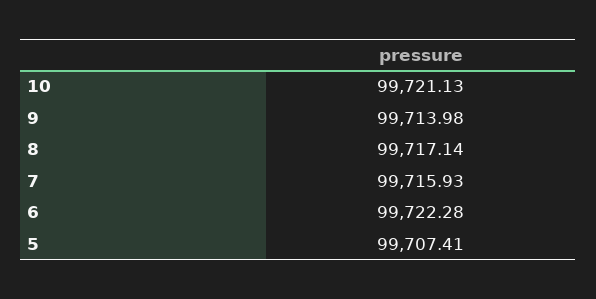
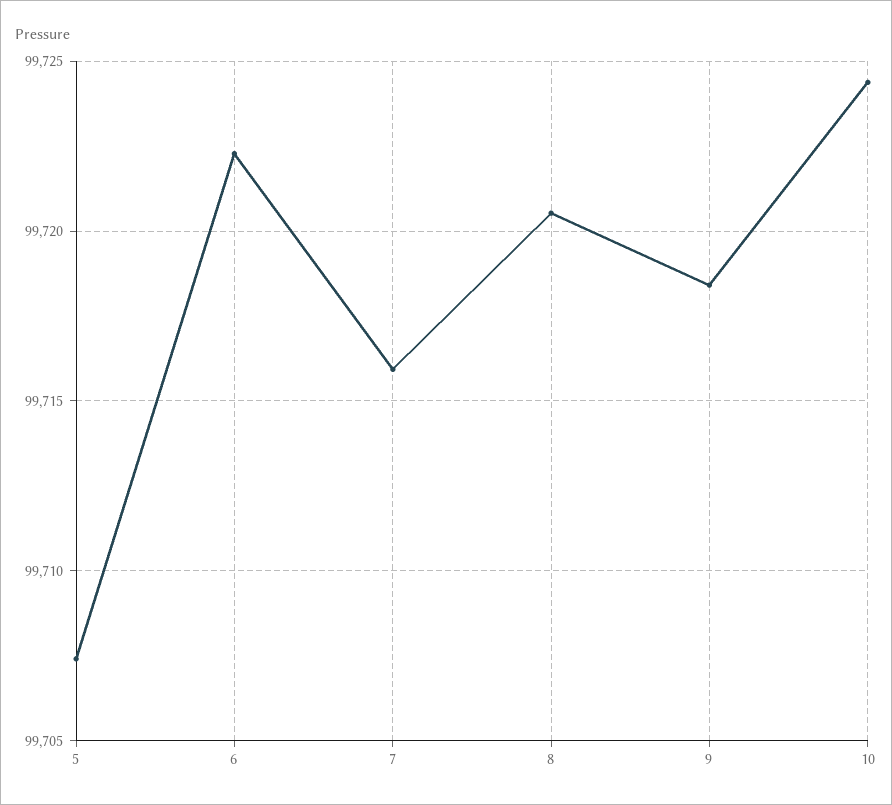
  {
-   "10": 99721.13,
+   "10": 99724.5,
-   "9": 99713.98,
+   "9": 99718.5,
-   "8": 99717.14,
+   "8": 99720.5,
    "7": 99715.93,
    "6": 99722.28,
    "5": 99707.41
  }

